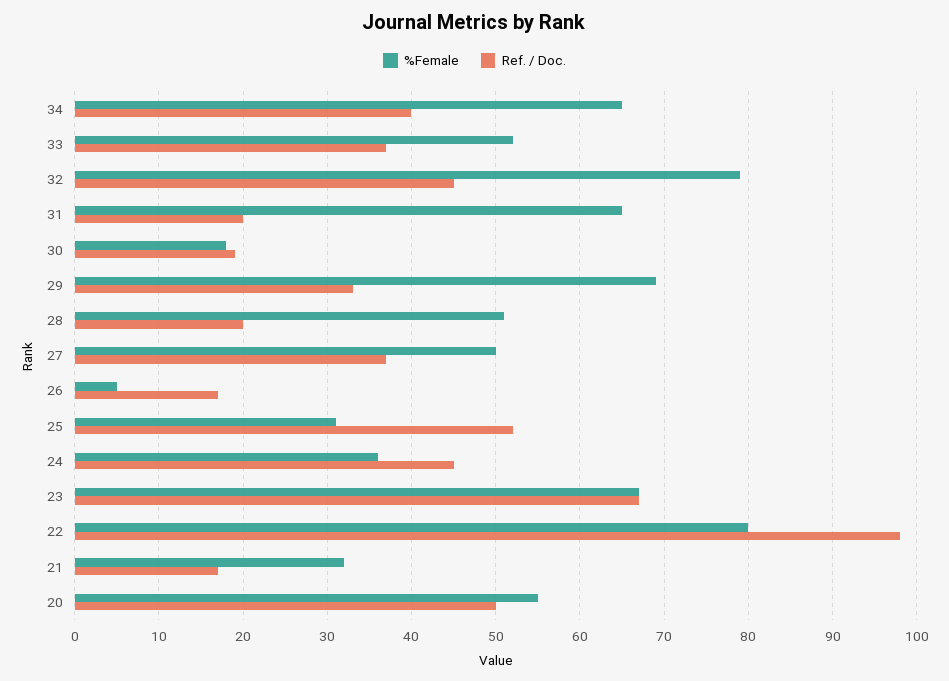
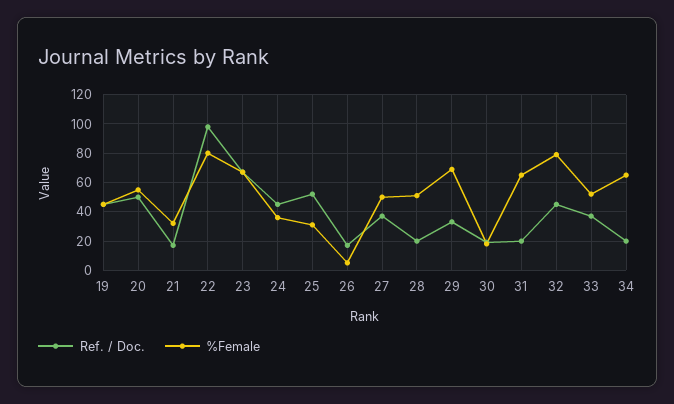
  {
    "%Female": {
      "34": 65,
      "33": 52,
      "32": 79,
      "31": 65,
      "30": 18,
      "29": 69,
      "28": 51,
      "27": 50,
      "26": 5,
      "25": 31,
      "24": 36,
      "23": 67,
      "22": 80,
      "21": 32,
-     "20": 55
+     "20": 55,
+     "19": 45
    },
    "Ref. / Doc.": {
-     "34": 40,
+     "34": 20,
      "33": 37,
      "32": 45,
      "31": 20,
      "30": 19,
      "29": 33,
      "28": 20,
      "27": 37,
      "26": 17,
      "25": 52,
      "24": 45,
      "23": 67,
      "22": 98,
      "21": 17,
-     "20": 50
+     "20": 50,
+     "19": 45
    }
  }

